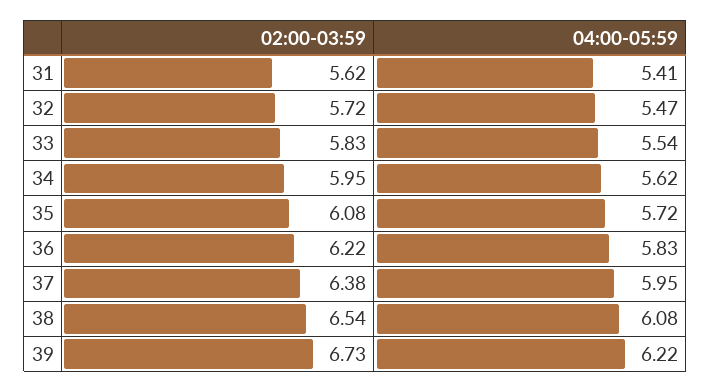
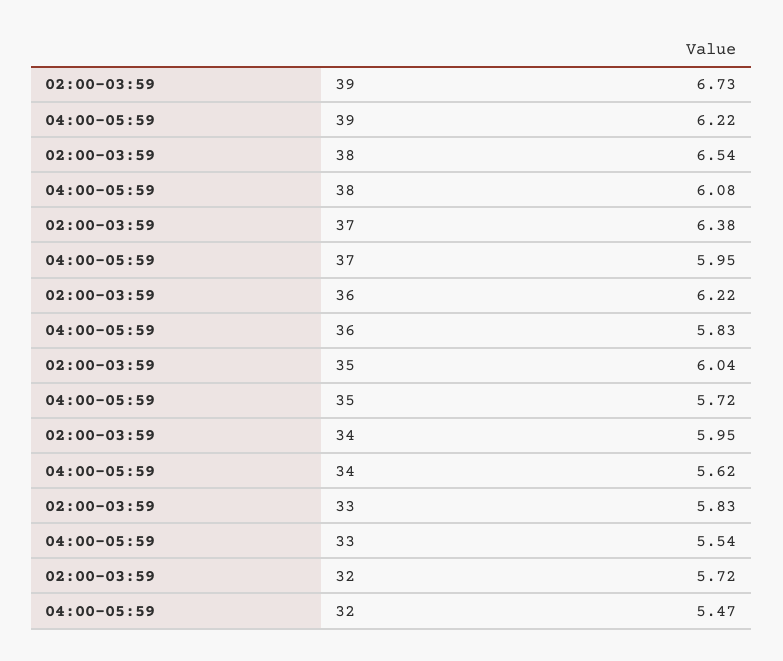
  {
    "02:00-03:59": {
-     "31": 5.62,
      "32": 5.72,
      "33": 5.83,
      "34": 5.95,
-     "35": 6.08,
+     "35": 6.04,
      "36": 6.22,
      "37": 6.38,
      "38": 6.54,
      "39": 6.73
    },
    "04:00-05:59": {
-     "31": 5.41,
      "32": 5.47,
      "33": 5.54,
      "34": 5.62,
      "35": 5.72,
      "36": 5.83,
      "37": 5.95,
      "38": 6.08,
      "39": 6.22
    }
  }

